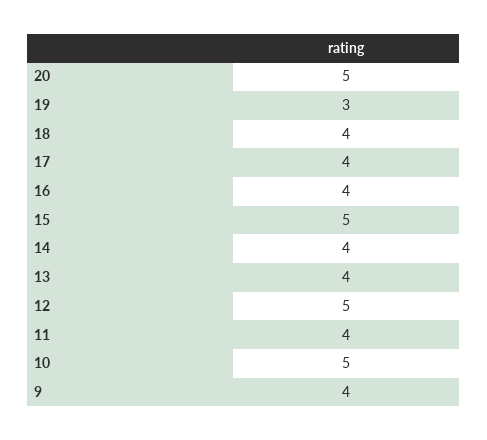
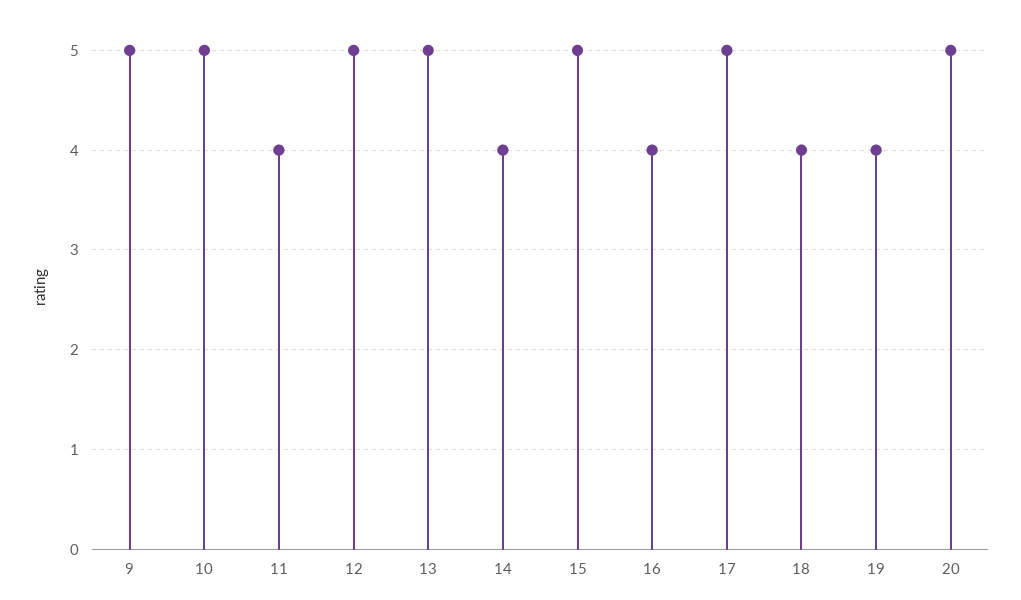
  {
    "20": 5,
-   "19": 3,
+   "19": 4,
    "18": 4,
-   "17": 4,
+   "17": 5,
    "16": 4,
    "15": 5,
    "14": 4,
-   "13": 4,
+   "13": 5,
    "12": 5,
    "11": 4,
    "10": 5,
-   "9": 4
+   "9": 5
  }

